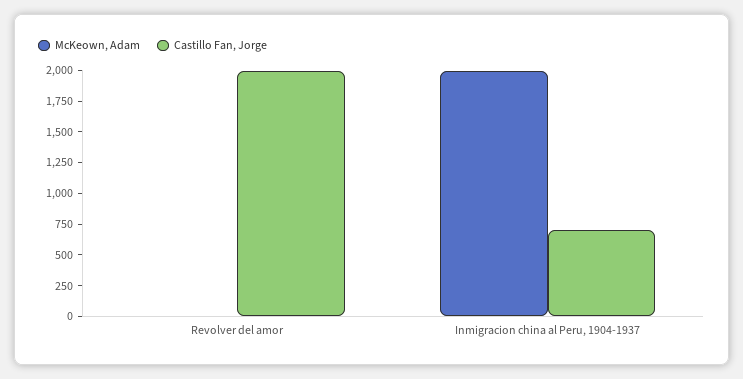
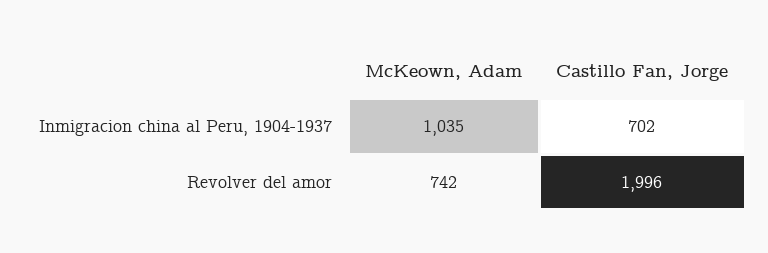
  {
    "McKeown, Adam": {
-     "Revolver del amor": 0,
+     "Revolver del amor": 742,
-     "Inmigracion china al Peru, 1904-1937": 2000
+     "Inmigracion china al Peru, 1904-1937": 1035
    },
    "Castillo Fan, Jorge": {
      "Revolver del amor": 1996,
      "Inmigracion china al Peru, 1904-1937": 702
    }
  }

